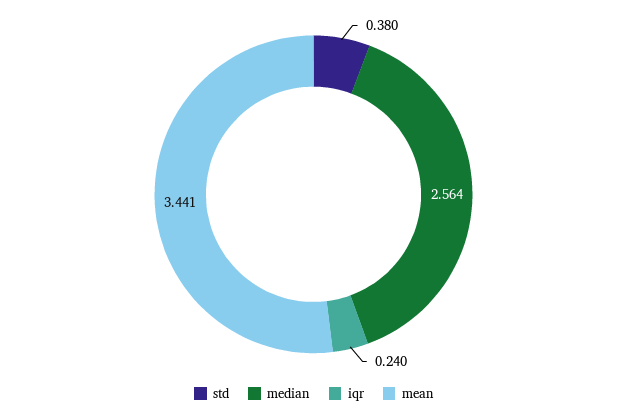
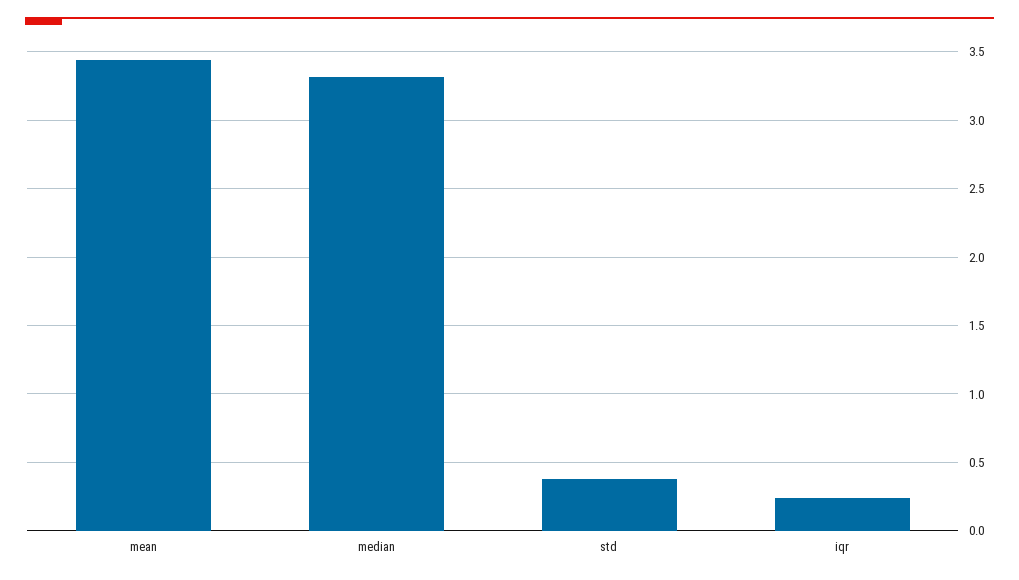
  {
    "std": 0.38,
-   "median": 2.564,
+   "median": 3.3,
    "iqr": 0.24,
    "mean": 3.441
  }

